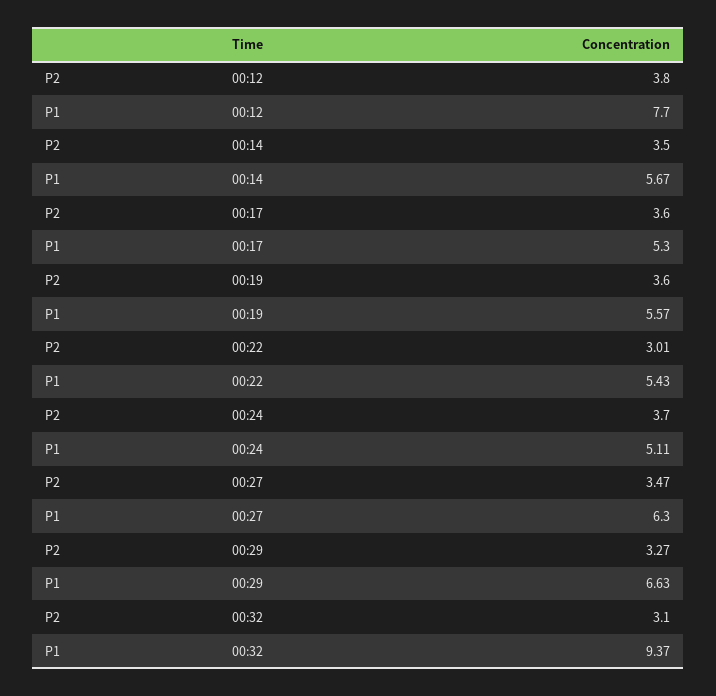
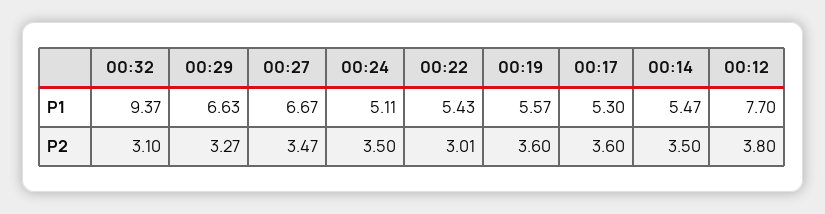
  {
    "P2": {
      "00:12": 3.8,
      "00:14": 3.5,
      "00:17": 3.6,
      "00:19": 3.6,
      "00:22": 3.01,
-     "00:24": 3.7,
+     "00:24": 3.5,
      "00:27": 3.47,
      "00:29": 3.27,
      "00:32": 3.1
    },
    "P1": {
      "00:12": 7.7,
-     "00:14": 5.67,
+     "00:14": 5.47,
      "00:17": 5.3,
      "00:19": 5.57,
      "00:22": 5.43,
      "00:24": 5.11,
-     "00:27": 6.3,
+     "00:27": 6.67,
      "00:29": 6.63,
      "00:32": 9.37
    }
  }

